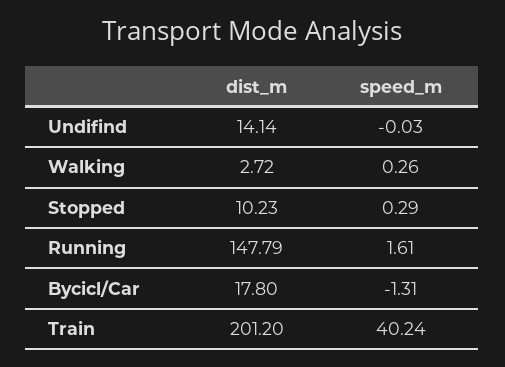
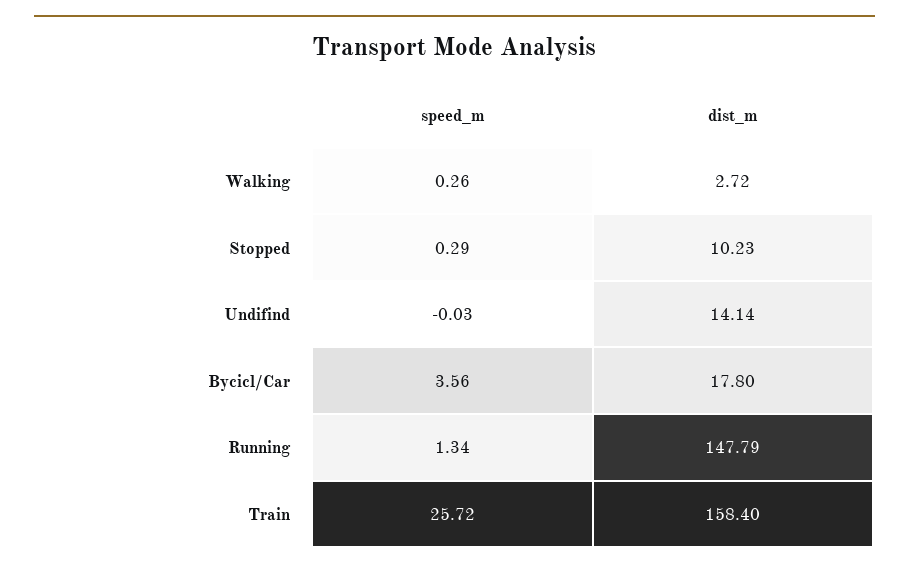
  {
    "dist_m": {
      "Undifind": 14.14,
      "Walking": 2.72,
      "Stopped": 10.23,
      "Running": 147.79,
      "Bycicl/Car": 17.8,
-     "Train": 201.2
+     "Train": 158.4
    },
    "speed_m": {
      "Undifind": -0.03,
      "Walking": 0.26,
      "Stopped": 0.29,
-     "Running": 1.61,
+     "Running": 1.34,
-     "Bycicl/Car": -1.31,
+     "Bycicl/Car": 3.56,
-     "Train": 40.24
+     "Train": 25.72
    }
  }

